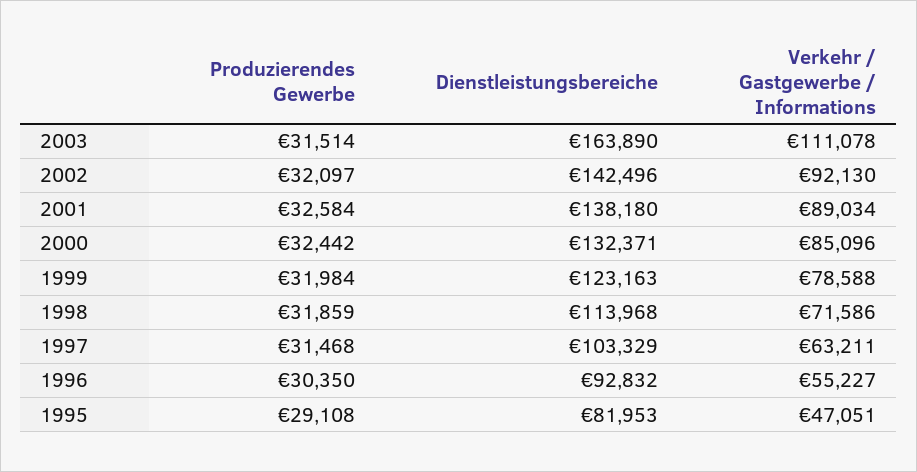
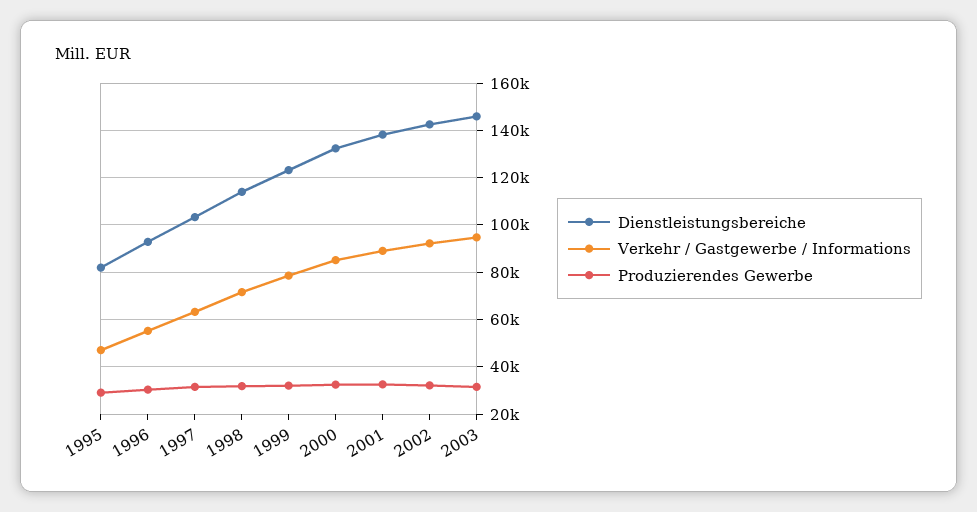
  {
    "Produzierendes Gewerbe": {
      "2003": 31514,
      "2002": 32097,
      "2001": 32584,
      "2000": 32442,
      "1999": 31984,
      "1998": 31859,
      "1997": 31468,
      "1996": 30350,
      "1995": 29108
    },
    "Dienstleistungsbereiche": {
-     "2003": 163890,
+     "2003": 145000,
      "2002": 142496,
      "2001": 138180,
      "2000": 132371,
      "1999": 123163,
      "1998": 113968,
      "1997": 103329,
      "1996": 92832,
      "1995": 81953
    },
    "Verkehr / Gastgewerbe / Informations": {
-     "2003": 111078,
+     "2003": 95000,
      "2002": 92130,
      "2001": 89034,
      "2000": 85096,
      "1999": 78588,
      "1998": 71586,
      "1997": 63211,
      "1996": 55227,
      "1995": 47051
    }
  }

